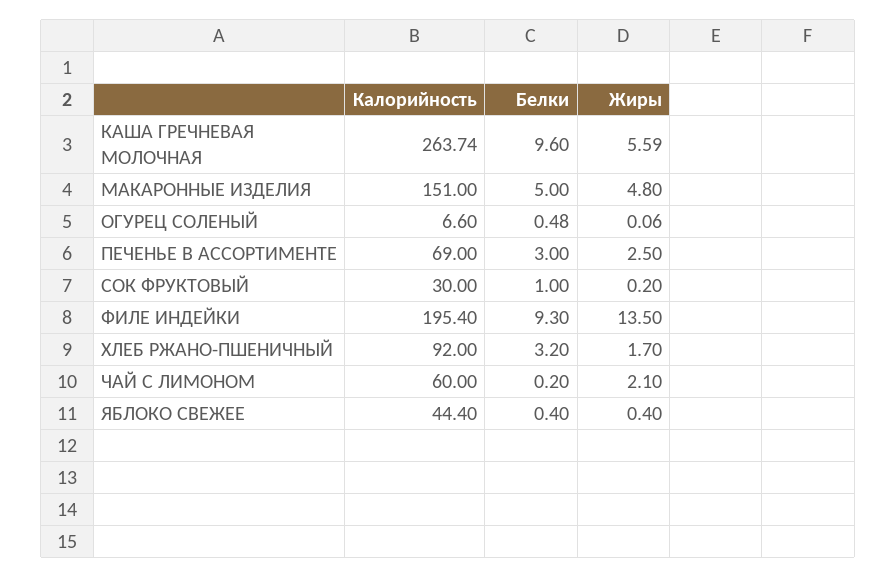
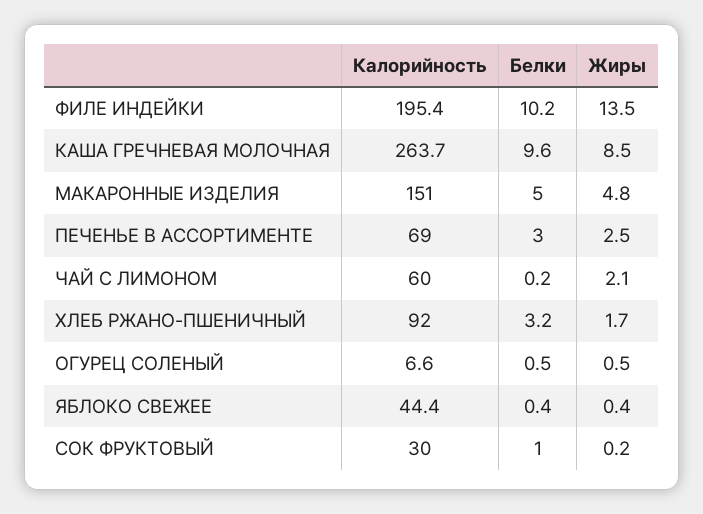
  {
    "Калорийность": {
      "КАША ГРЕЧНЕВАЯ МОЛОЧНАЯ": 263.74,
      "МАКАРОННЫЕ ИЗДЕЛИЯ": 151,
      "ОГУРЕЦ СОЛЕНЫЙ": 6.6,
      "ПЕЧЕНЬЕ В АССОРТИМЕНТЕ": 69,
      "СОК ФРУКТОВЫЙ": 30,
      "ФИЛЕ ИНДЕЙКИ": 195.4,
      "ХЛЕБ РЖАНО-ПШЕНИЧНЫЙ": 92,
      "ЧАЙ С ЛИМОНОМ": 60,
      "ЯБЛОКО СВЕЖЕЕ": 44.4
    },
    "Белки": {
      "КАША ГРЕЧНЕВАЯ МОЛОЧНАЯ": 9.6,
      "МАКАРОННЫЕ ИЗДЕЛИЯ": 5,
      "ОГУРЕЦ СОЛЕНЫЙ": 0.48,
      "ПЕЧЕНЬЕ В АССОРТИМЕНТЕ": 3,
      "СОК ФРУКТОВЫЙ": 1,
-     "ФИЛЕ ИНДЕЙКИ": 9.3,
+     "ФИЛЕ ИНДЕЙКИ": 10.2,
      "ХЛЕБ РЖАНО-ПШЕНИЧНЫЙ": 3.2,
      "ЧАЙ С ЛИМОНОМ": 0.2,
      "ЯБЛОКО СВЕЖЕЕ": 0.4
    },
    "Жиры": {
-     "КАША ГРЕЧНЕВАЯ МОЛОЧНАЯ": 5.59,
+     "КАША ГРЕЧНЕВАЯ МОЛОЧНАЯ": 8.5,
      "МАКАРОННЫЕ ИЗДЕЛИЯ": 4.8,
-     "ОГУРЕЦ СОЛЕНЫЙ": 0.06,
+     "ОГУРЕЦ СОЛЕНЫЙ": 0.5,
      "ПЕЧЕНЬЕ В АССОРТИМЕНТЕ": 2.5,
      "СОК ФРУКТОВЫЙ": 0.2,
      "ФИЛЕ ИНДЕЙКИ": 13.5,
      "ХЛЕБ РЖАНО-ПШЕНИЧНЫЙ": 1.7,
      "ЧАЙ С ЛИМОНОМ": 2.1,
      "ЯБЛОКО СВЕЖЕЕ": 0.4
    }
  }

